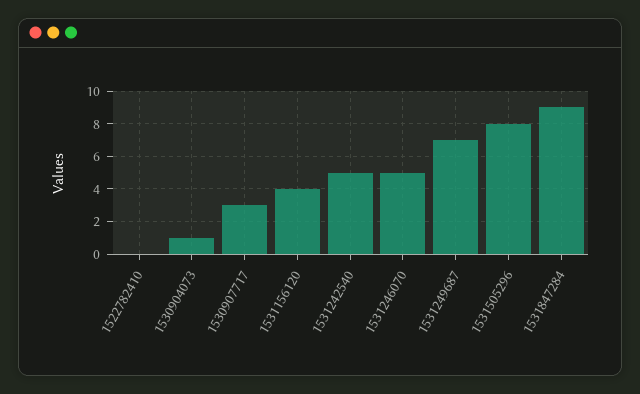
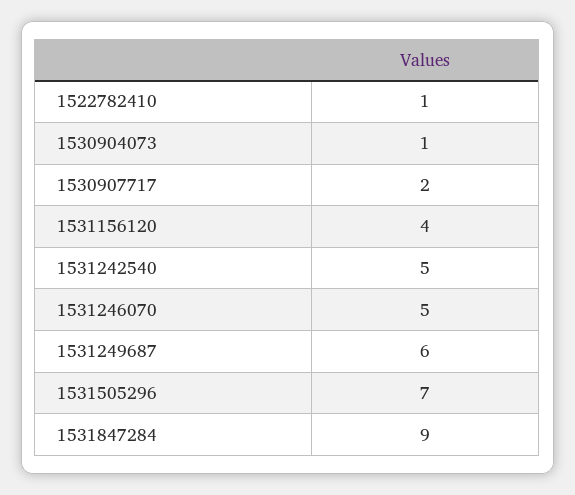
  {
-   "1522782410": 0,
+   "1522782410": 1,
    "1530904073": 1,
-   "1530907717": 3,
+   "1530907717": 2,
    "1531156120": 4,
    "1531242540": 5,
    "1531246070": 5,
-   "1531249687": 7,
+   "1531249687": 6,
-   "1531505296": 8,
+   "1531505296": 7,
    "1531847284": 9
  }

